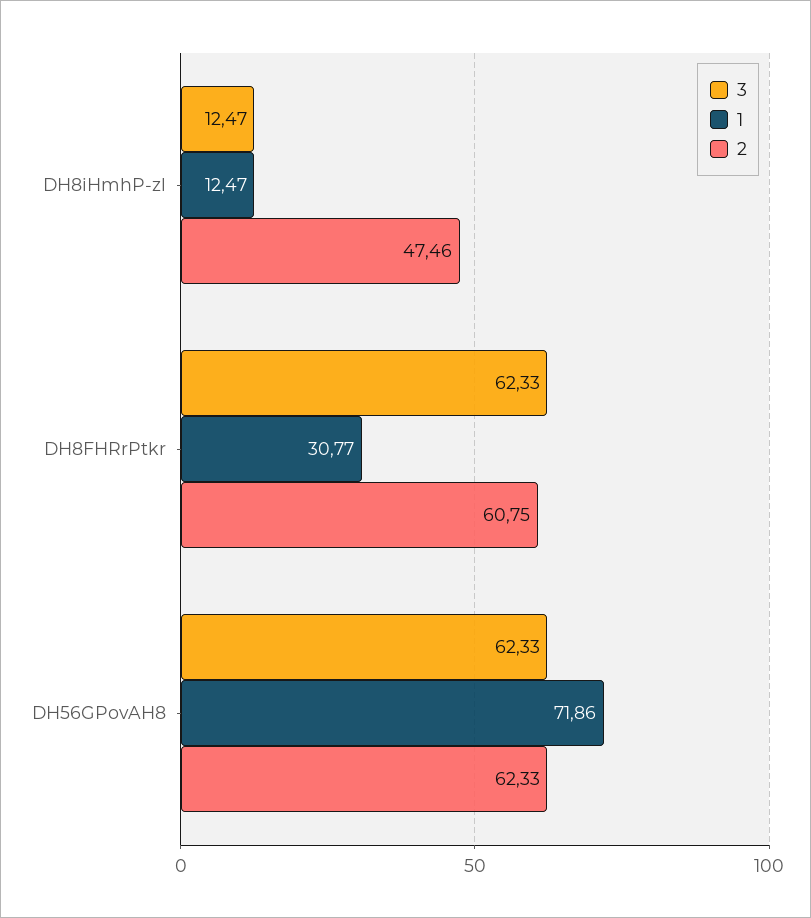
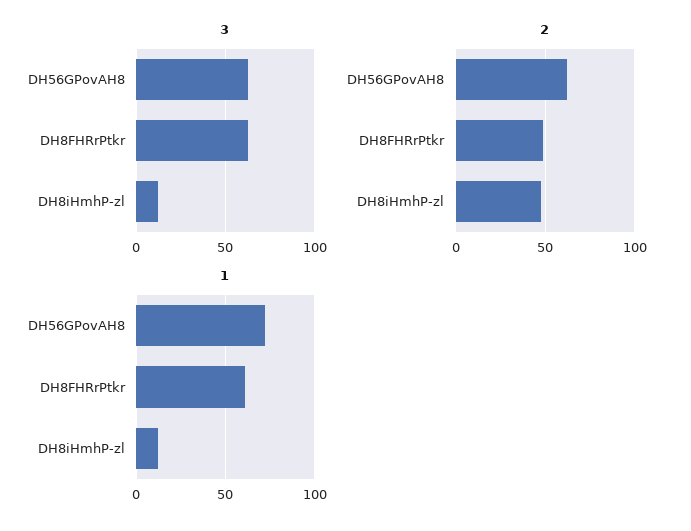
  {
    "3": {
      "DH8iHmhP-zl": 12.47,
      "DH8FHRrPtkr": 62.33,
      "DH56GPovAH8": 62.33
    },
    "1": {
      "DH8iHmhP-zl": 12.47,
-     "DH8FHRrPtkr": 30.77,
+     "DH8FHRrPtkr": 60,
      "DH56GPovAH8": 71.86
    },
    "2": {
      "DH8iHmhP-zl": 47.46,
-     "DH8FHRrPtkr": 60.75,
+     "DH8FHRrPtkr": 50,
      "DH56GPovAH8": 62.33
    }
  }

